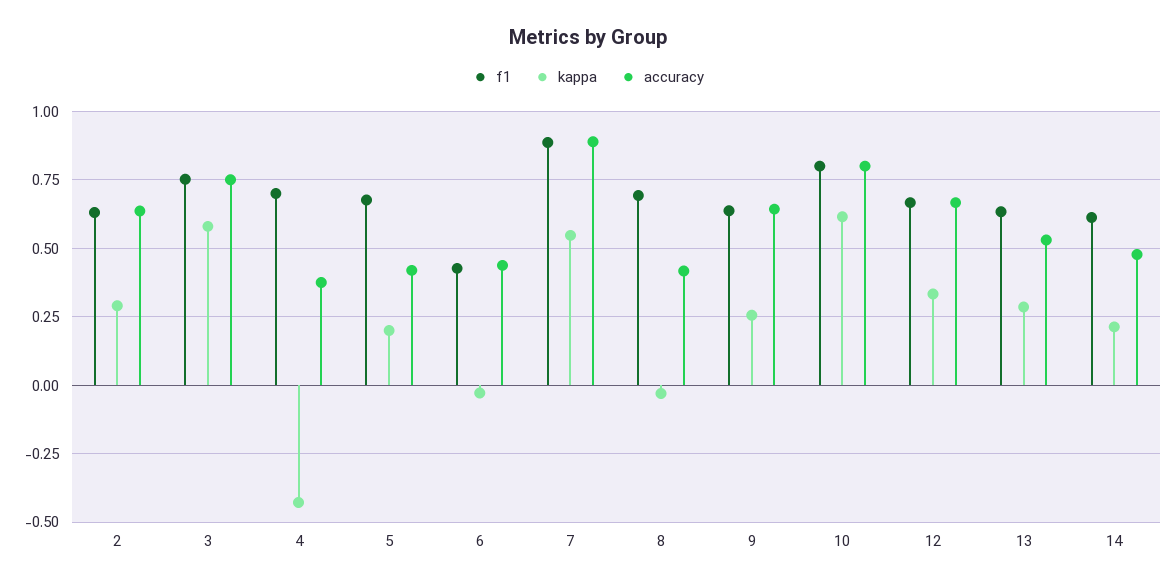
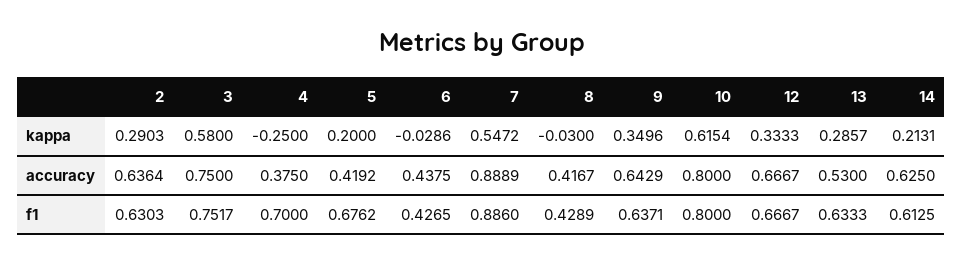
  {
    "f1": {
      "2": 0.6303,
      "3": 0.7517,
      "4": 0.7,
      "5": 0.6762,
      "6": 0.4265,
      "7": 0.886,
-     "8": 0.7,
+     "8": 0.4289,
      "9": 0.6371,
      "10": 0.8,
      "12": 0.6667,
      "13": 0.6333,
      "14": 0.6125
    },
    "kappa": {
      "2": 0.2903,
      "3": 0.58,
-     "4": -0.425,
+     "4": -0.25,
      "5": 0.2,
      "6": -0.0286,
      "7": 0.5472,
      "8": -0.03,
-     "9": 0.25,
+     "9": 0.3496,
      "10": 0.6154,
      "12": 0.3333,
      "13": 0.2857,
      "14": 0.2131
    },
    "accuracy": {
      "2": 0.6364,
      "3": 0.75,
      "4": 0.375,
      "5": 0.4192,
      "6": 0.4375,
      "7": 0.8889,
      "8": 0.4167,
      "9": 0.6429,
      "10": 0.8,
      "12": 0.6667,
      "13": 0.53,
-     "14": 0.475
+     "14": 0.625
    }
  }

